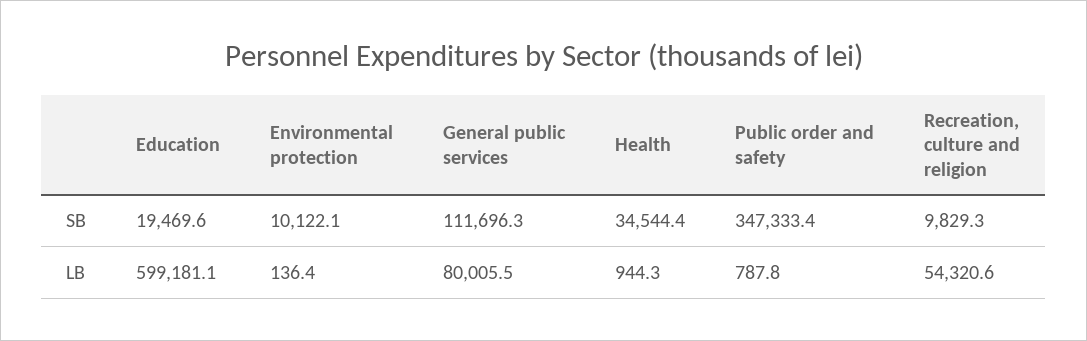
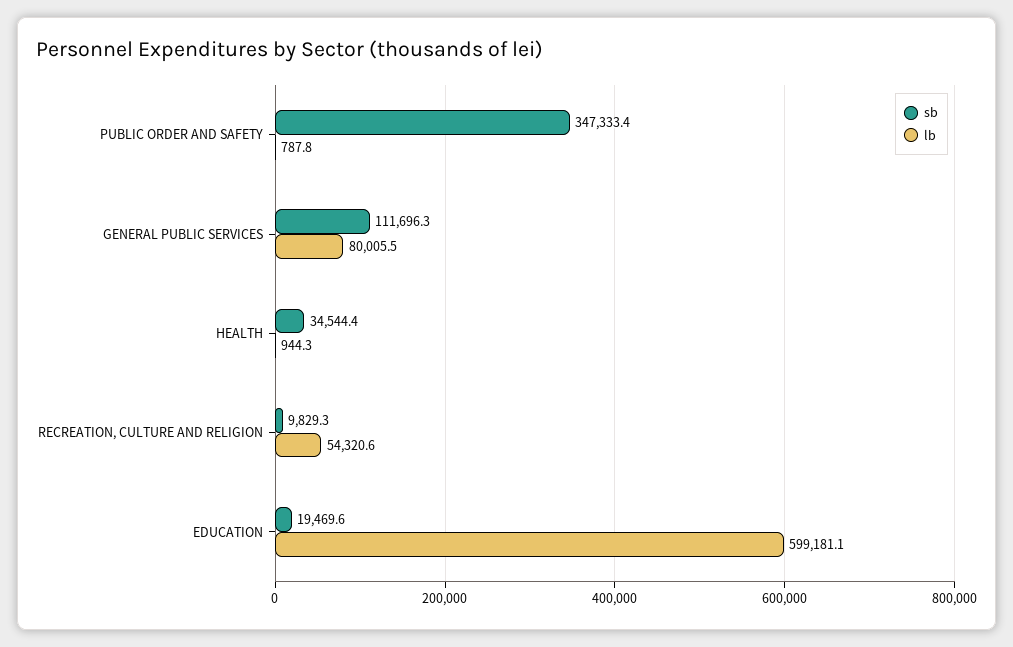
  {
    "SB": {
      "Education": 19469.6,
-     "Environmental protection": 10122.1,
      "General public services": 111696.3,
      "Health": 34544.4,
      "Public order and safety": 347333.4,
      "Recreation, culture and religion": 9829.3
    },
    "LB": {
      "Education": 599181.1,
-     "Environmental protection": 136.4,
      "General public services": 80005.5,
      "Health": 944.3,
      "Public order and safety": 787.8,
      "Recreation, culture and religion": 54320.6
    }
  }

